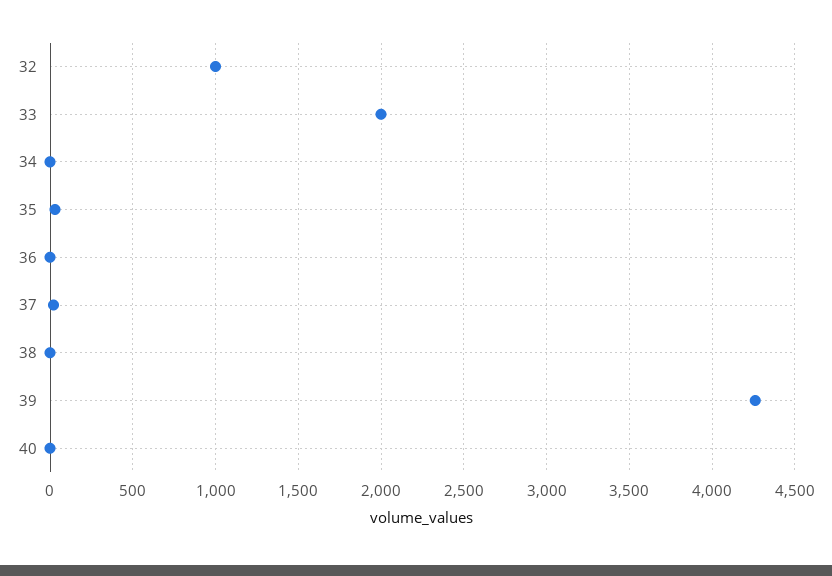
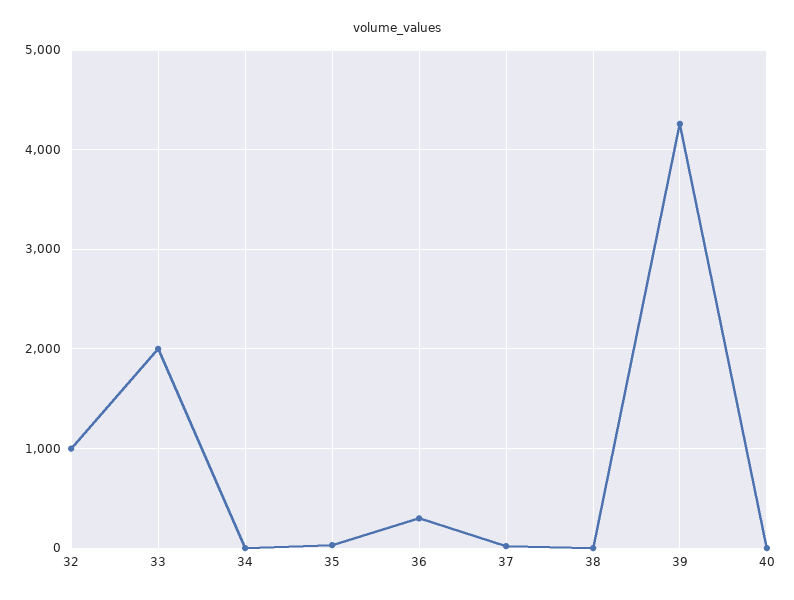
  {
    "32": 1000,
    "33": 2000,
    "34": 0,
    "35": 50,
-   "36": 0,
+   "36": 300,
    "37": 0,
    "38": 0,
    "39": 4250,
    "40": 0
  }

